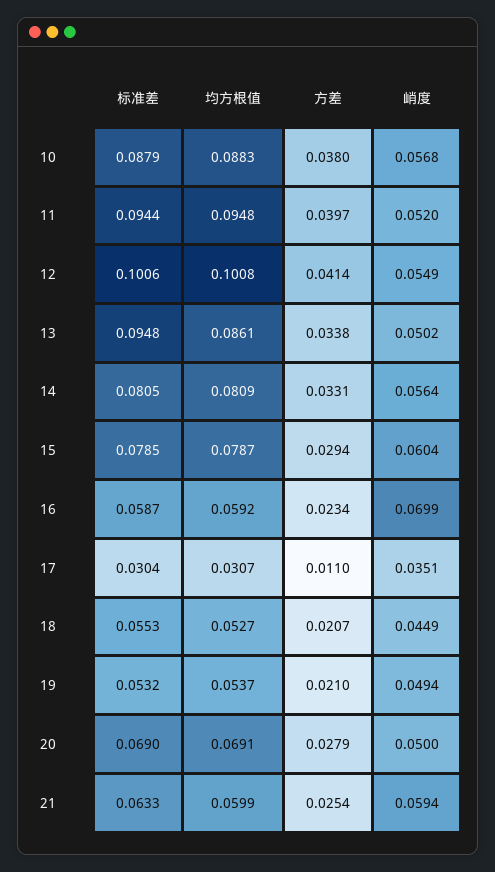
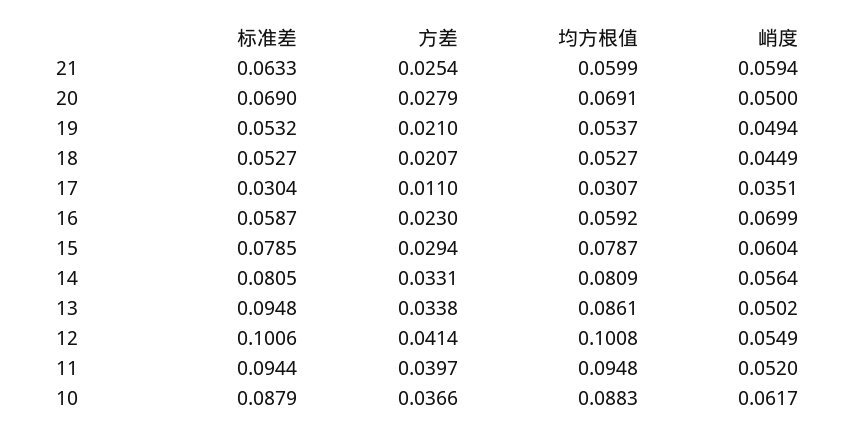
  {
    "标准差": {
      "10": 0.0879,
      "11": 0.0944,
      "12": 0.1006,
      "13": 0.0948,
      "14": 0.0805,
      "15": 0.0785,
      "16": 0.0587,
      "17": 0.0304,
-     "18": 0.0553,
+     "18": 0.0527,
      "19": 0.0532,
      "20": 0.069,
      "21": 0.0633
    },
    "均方根值": {
      "10": 0.0883,
      "11": 0.0948,
      "12": 0.1008,
      "13": 0.0861,
      "14": 0.0809,
      "15": 0.0787,
      "16": 0.0592,
      "17": 0.0307,
      "18": 0.0527,
      "19": 0.0537,
      "20": 0.0691,
      "21": 0.0599
    },
    "方差": {
-     "10": 0.038,
+     "10": 0.0366,
      "11": 0.0397,
      "12": 0.0414,
      "13": 0.0338,
      "14": 0.0331,
      "15": 0.0294,
-     "16": 0.0234,
+     "16": 0.023,
      "17": 0.011,
      "18": 0.0207,
      "19": 0.021,
      "20": 0.0279,
      "21": 0.0254
    },
    "峭度": {
-     "10": 0.0568,
+     "10": 0.0617,
      "11": 0.052,
      "12": 0.0549,
      "13": 0.0502,
      "14": 0.0564,
      "15": 0.0604,
      "16": 0.0699,
      "17": 0.0351,
      "18": 0.0449,
      "19": 0.0494,
      "20": 0.05,
      "21": 0.0594
    }
  }

